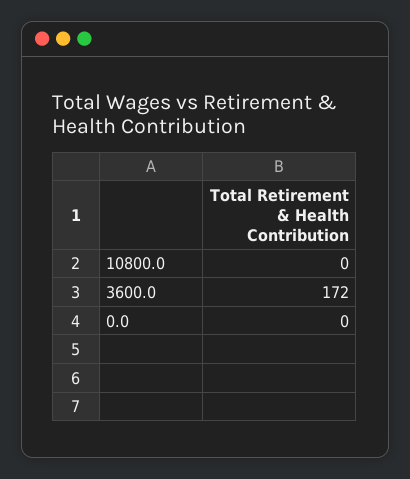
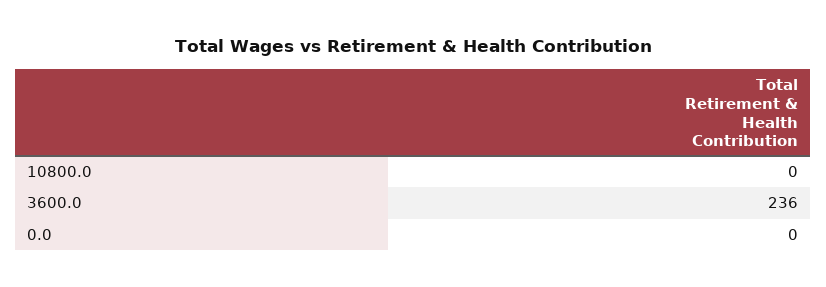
  {
    "10800.0": 0,
-   "3600.0": 172,
+   "3600.0": 236,
    "0.0": 0
  }

